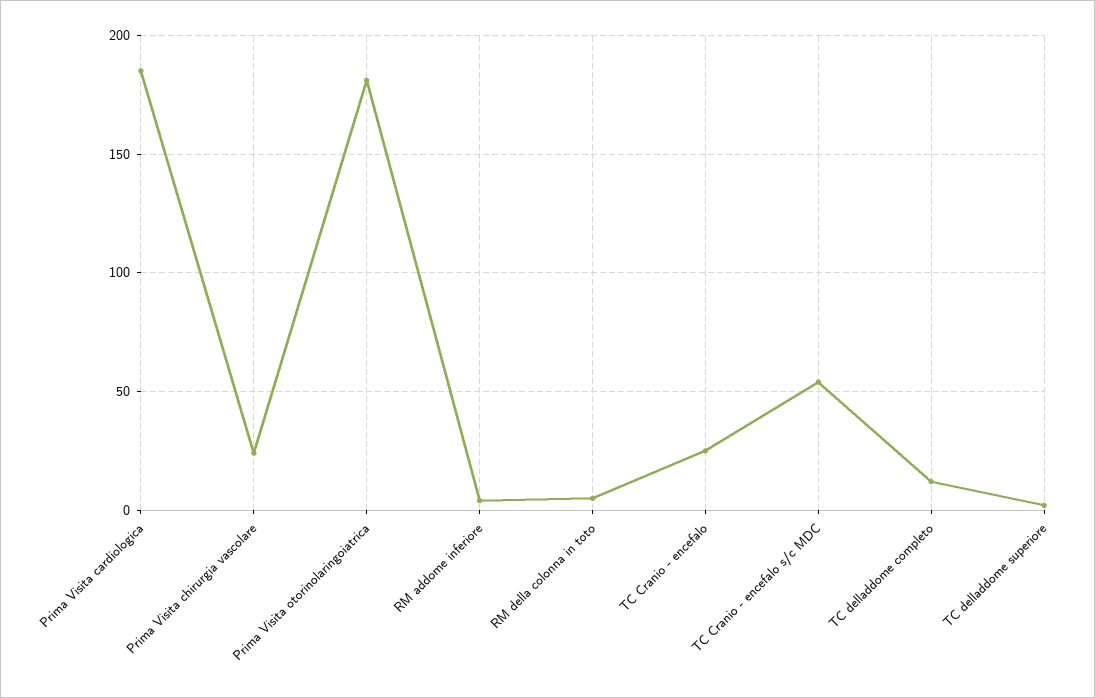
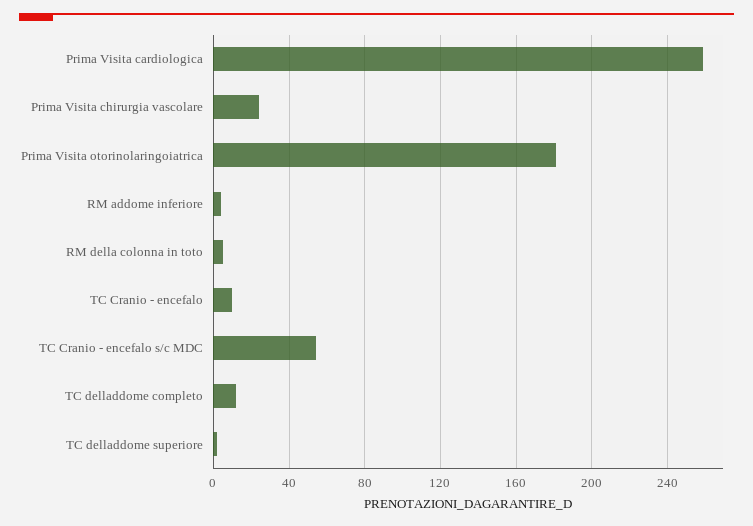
  {
-   "Prima Visita cardiologica": 185,
+   "Prima Visita cardiologica": 260,
    "Prima Visita chirurgia vascolare": 25,
    "Prima Visita otorinolaringoiatrica": 180,
    "RM addome inferiore": 5,
    "RM della colonna in toto": 5,
-   "TC Cranio - encefalo": 25,
+   "TC Cranio - encefalo": 10,
    "TC Cranio - encefalo s/c MDC": 55,
    "TC delladdome completo": 10,
    "TC delladdome superiore": 0
  }

